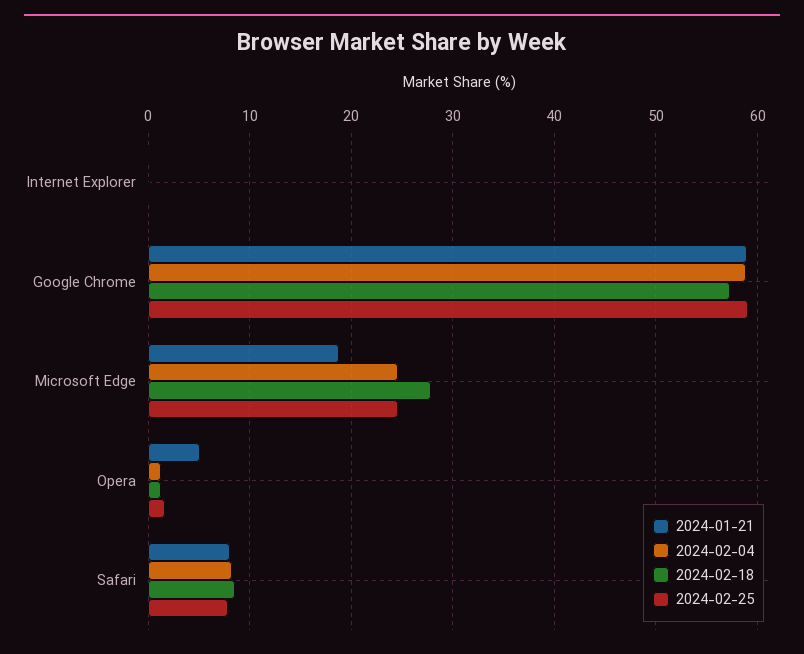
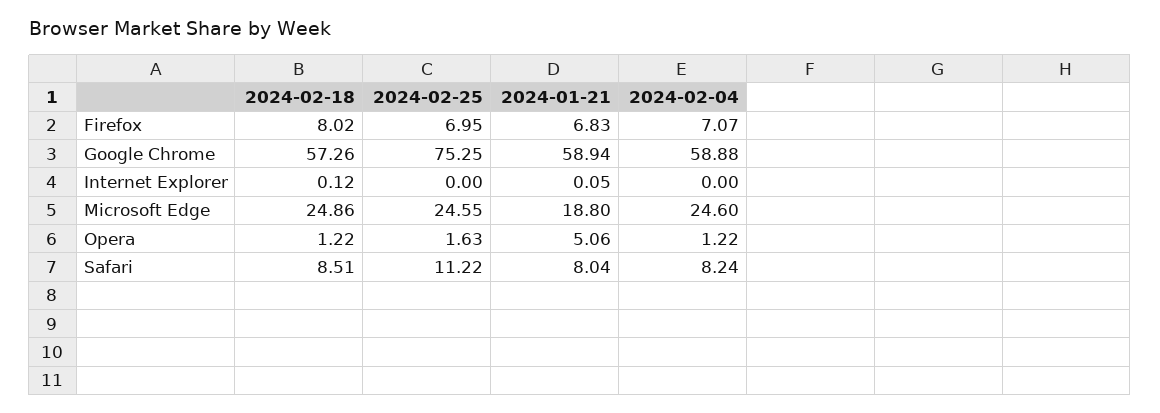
  {
    "2024-01-21": {
      "Internet Explorer": 0.05,
      "Google Chrome": 58.94,
      "Microsoft Edge": 18.8,
      "Opera": 5.06,
-     "Safari": 8.04
+     "Safari": 8.04,
+     "Firefox": 6.83
    },
    "2024-02-04": {
      "Internet Explorer": 0,
      "Google Chrome": 58.88,
      "Microsoft Edge": 24.6,
      "Opera": 1.22,
-     "Safari": 8.24
+     "Safari": 8.24,
+     "Firefox": 7.07
    },
    "2024-02-18": {
      "Internet Explorer": 0.12,
      "Google Chrome": 57.26,
-     "Microsoft Edge": 28,
+     "Microsoft Edge": 24.86,
      "Opera": 1.22,
-     "Safari": 8.51
+     "Safari": 8.51,
+     "Firefox": 8.02
    },
    "2024-02-25": {
      "Internet Explorer": 0,
-     "Google Chrome": 59,
+     "Google Chrome": 75.25,
      "Microsoft Edge": 24.55,
      "Opera": 1.63,
-     "Safari": 8
+     "Safari": 11.22,
+     "Firefox": 6.95
    }
  }

